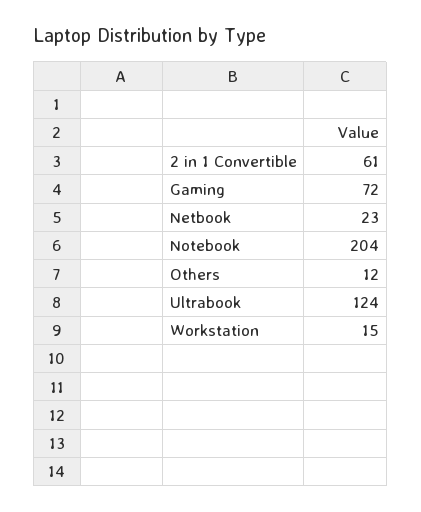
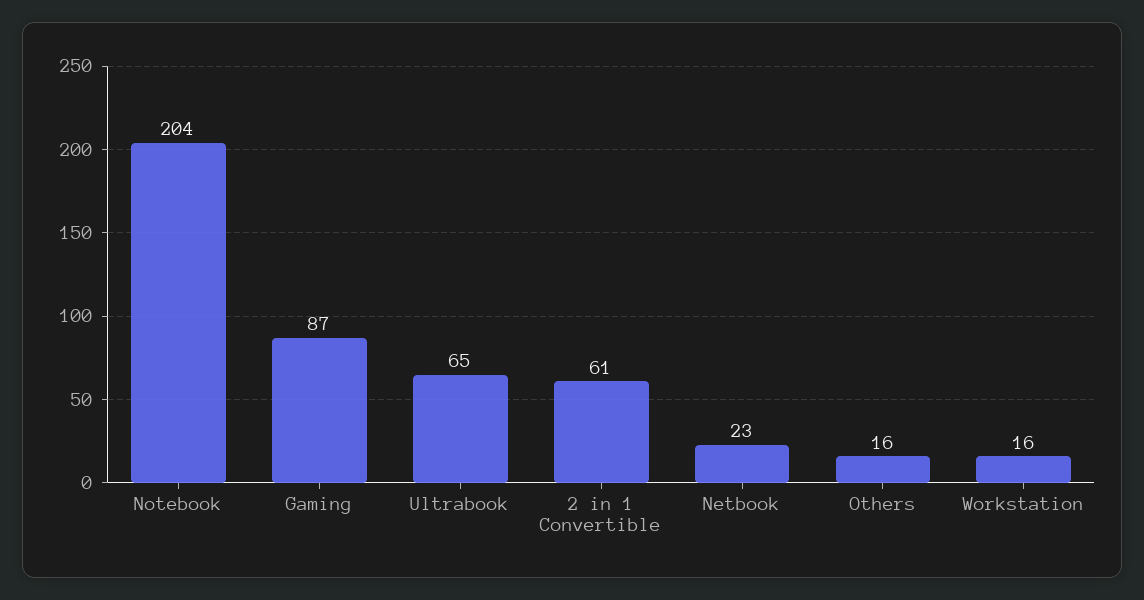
  {
    "2 in 1 Convertible": 61,
-   "Gaming": 72,
+   "Gaming": 87,
    "Netbook": 23,
    "Notebook": 204,
-   "Others": 12,
+   "Others": 16,
-   "Ultrabook": 124,
+   "Ultrabook": 65,
-   "Workstation": 15
+   "Workstation": 16
  }

